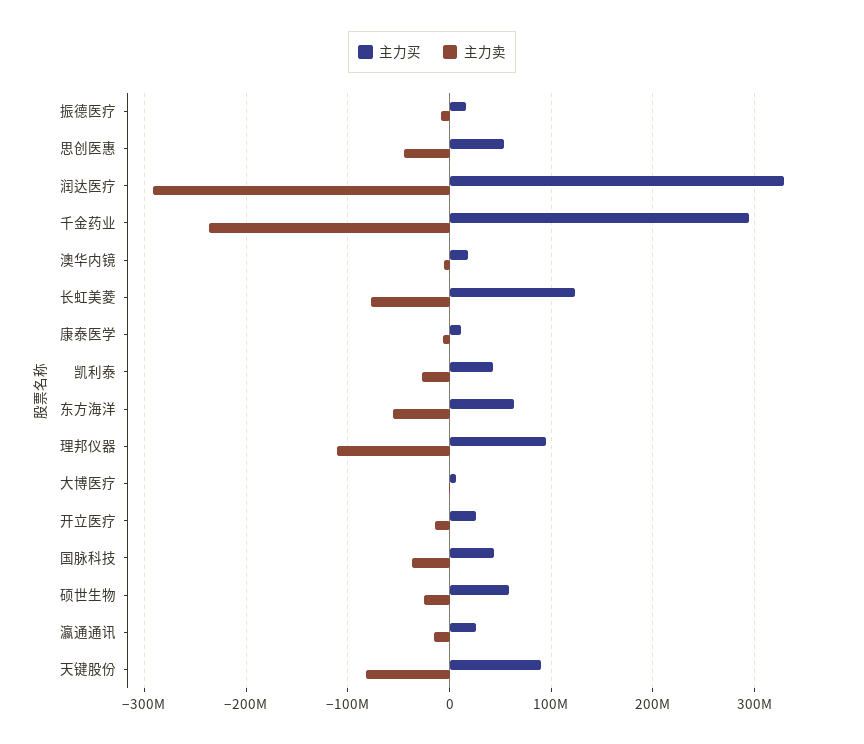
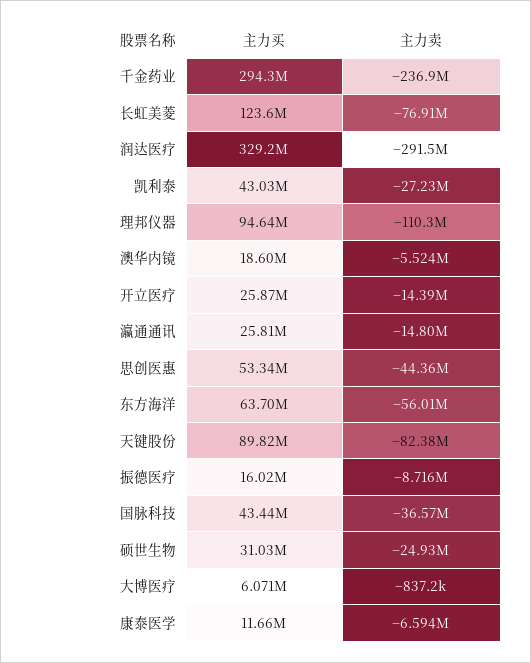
  {
    "主力买": {
      "振德医疗": 16020000,
      "思创医惠": 53340000,
      "润达医疗": 329200000,
      "千金药业": 294300000,
      "澳华内镜": 18600000,
      "长虹美菱": 123600000,
      "康泰医学": 11660000,
      "凯利泰": 43030000,
      "东方海洋": 63700000,
      "理邦仪器": 94640000,
      "大博医疗": 6071000,
      "开立医疗": 25870000,
      "国脉科技": 43440000,
-     "硕世生物": 60000000,
+     "硕世生物": 31030000,
      "瀛通通讯": 25810000,
      "天键股份": 89820000
    },
    "主力卖": {
      "振德医疗": -8716000,
      "思创医惠": -44360000,
      "润达医疗": -291500000,
      "千金药业": -236900000,
      "澳华内镜": -5524000,
      "长虹美菱": -76910000,
      "康泰医学": -6594000,
      "凯利泰": -27230000,
      "东方海洋": -56010000,
      "理邦仪器": -110300000,
      "大博医疗": -837200,
      "开立医疗": -14390000,
      "国脉科技": -36570000,
      "硕世生物": -24930000,
      "瀛通通讯": -14800000,
      "天键股份": -82380000
    }
  }

